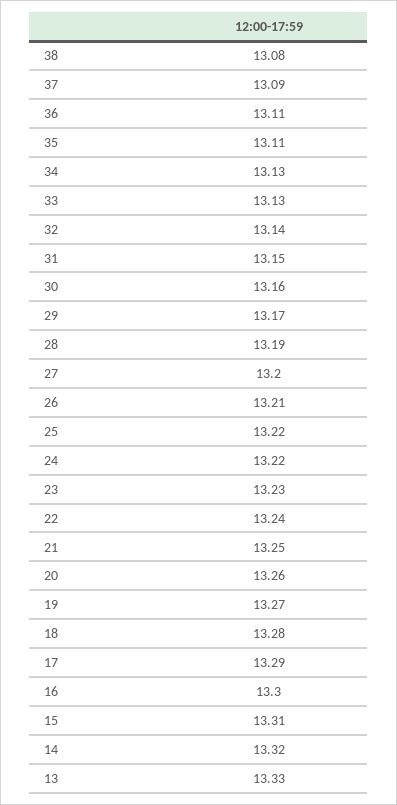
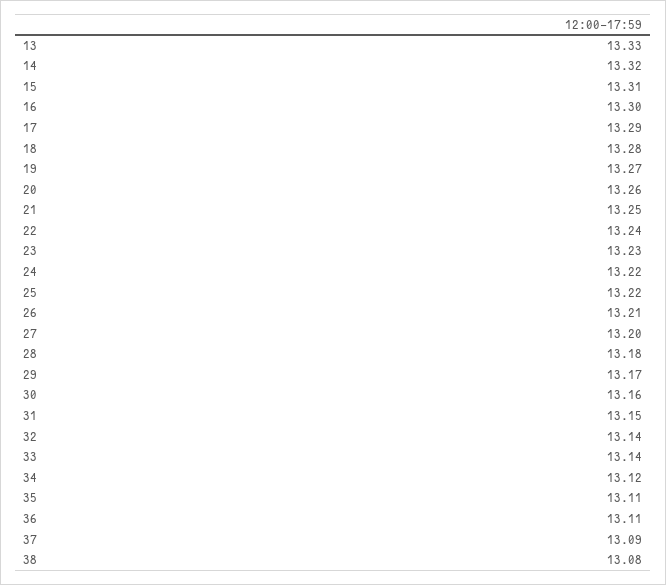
  {
    "38": 13.08,
    "37": 13.09,
    "36": 13.11,
    "35": 13.11,
-   "34": 13.13,
+   "34": 13.12,
-   "33": 13.13,
+   "33": 13.14,
    "32": 13.14,
    "31": 13.15,
    "30": 13.16,
    "29": 13.17,
-   "28": 13.19,
+   "28": 13.18,
    "27": 13.2,
    "26": 13.21,
    "25": 13.22,
    "24": 13.22,
    "23": 13.23,
    "22": 13.24,
    "21": 13.25,
    "20": 13.26,
    "19": 13.27,
    "18": 13.28,
    "17": 13.29,
    "16": 13.3,
    "15": 13.31,
    "14": 13.32,
    "13": 13.33
  }

